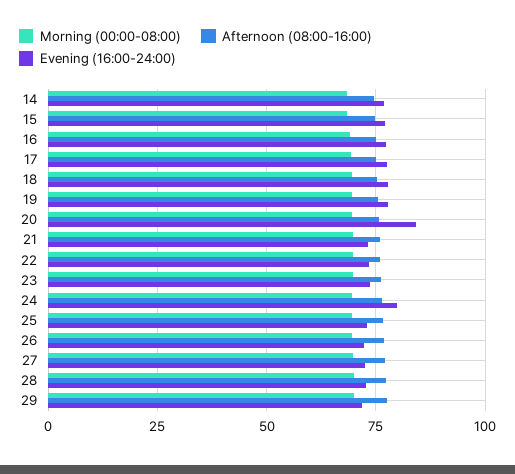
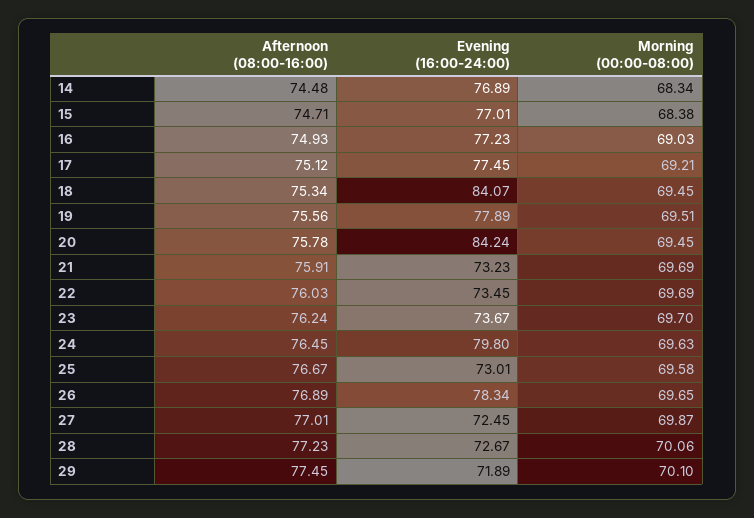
  {
    "Morning (00:00-08:00)": {
      "14": 68.34,
      "15": 68.38,
      "16": 69.03,
      "17": 69.21,
      "18": 69.45,
      "19": 69.51,
      "20": 69.45,
      "21": 69.69,
      "22": 69.69,
      "23": 69.7,
      "24": 69.63,
      "25": 69.58,
      "26": 69.65,
      "27": 69.87,
      "28": 70.06,
      "29": 70.1
    },
    "Afternoon (08:00-16:00)": {
      "14": 74.48,
      "15": 74.71,
      "16": 74.93,
      "17": 75.12,
      "18": 75.34,
      "19": 75.56,
      "20": 75.78,
      "21": 75.91,
      "22": 76.03,
      "23": 76.24,
      "24": 76.45,
      "25": 76.67,
      "26": 76.89,
      "27": 77.01,
      "28": 77.23,
      "29": 77.45
    },
    "Evening (16:00-24:00)": {
      "14": 76.89,
      "15": 77.01,
      "16": 77.23,
      "17": 77.45,
-     "18": 77.5,
+     "18": 84.07,
      "19": 77.89,
      "20": 84.24,
      "21": 73.23,
      "22": 73.45,
      "23": 73.67,
      "24": 79.8,
      "25": 73.01,
-     "26": 72.5,
+     "26": 78.34,
      "27": 72.45,
      "28": 72.67,
      "29": 71.89
    }
  }

